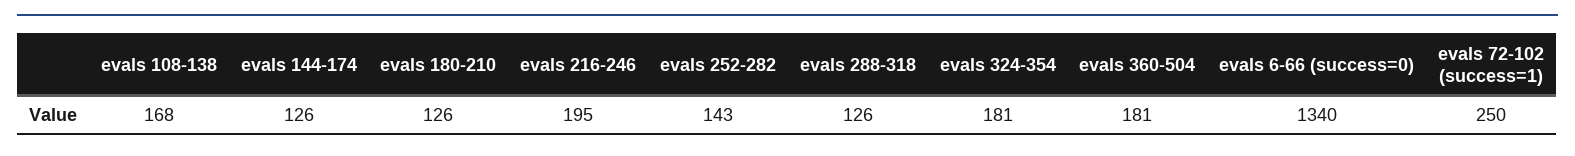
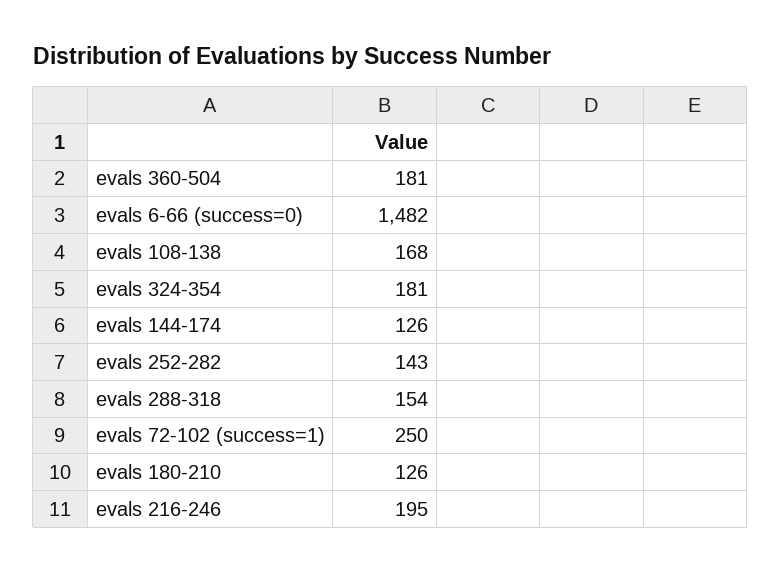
  {
    "evals 108-138": 168,
    "evals 144-174": 126,
    "evals 180-210": 126,
    "evals 216-246": 195,
    "evals 252-282": 143,
-   "evals 288-318": 126,
+   "evals 288-318": 154,
    "evals 324-354": 181,
    "evals 360-504": 181,
-   "evals 6-66 (success=0)": 1340,
+   "evals 6-66 (success=0)": 1482,
    "evals 72-102 (success=1)": 250
  }

